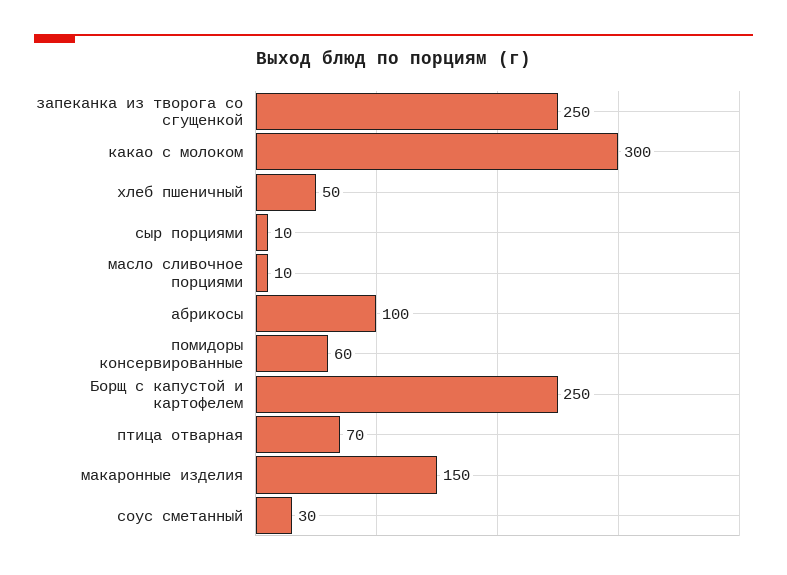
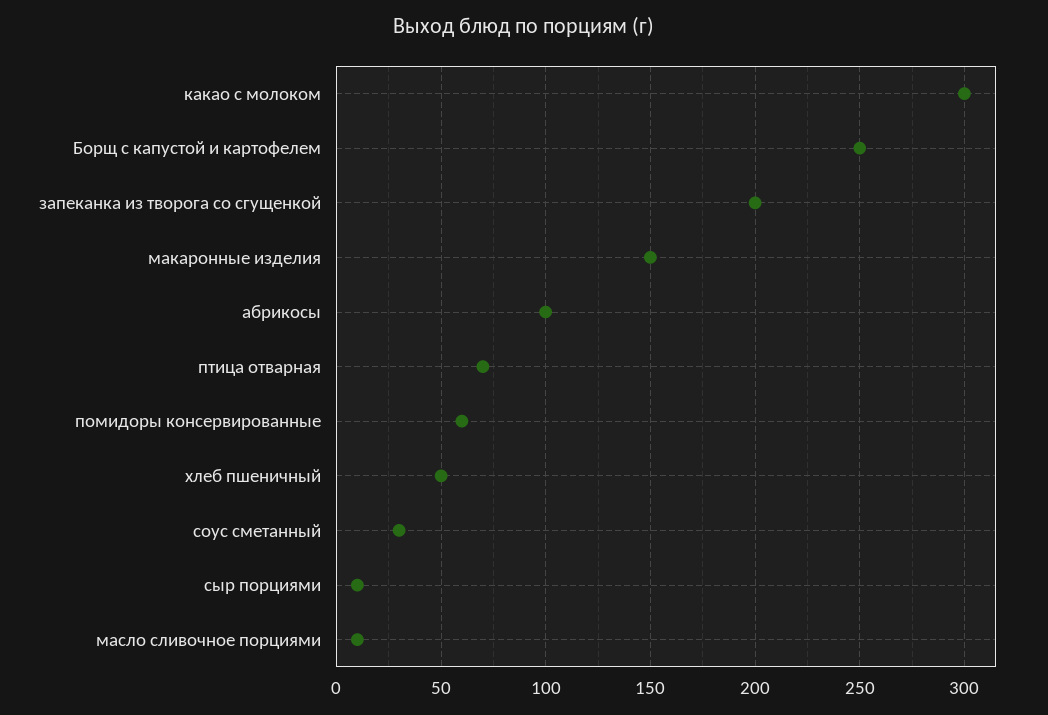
  {
-   "запеканка из творога со сгущенкой": 250,
+   "запеканка из творога со сгущенкой": 200,
    "какао с молоком": 300,
    "хлеб пшеничный": 50,
    "сыр порциями": 10,
    "масло сливочное порциями": 10,
    "абрикосы": 100,
    "помидоры консервированные": 60,
    "Борщ с капустой и картофелем": 250,
    "птица отварная": 70,
    "макаронные изделия": 150,
    "соус сметанный": 30
  }

